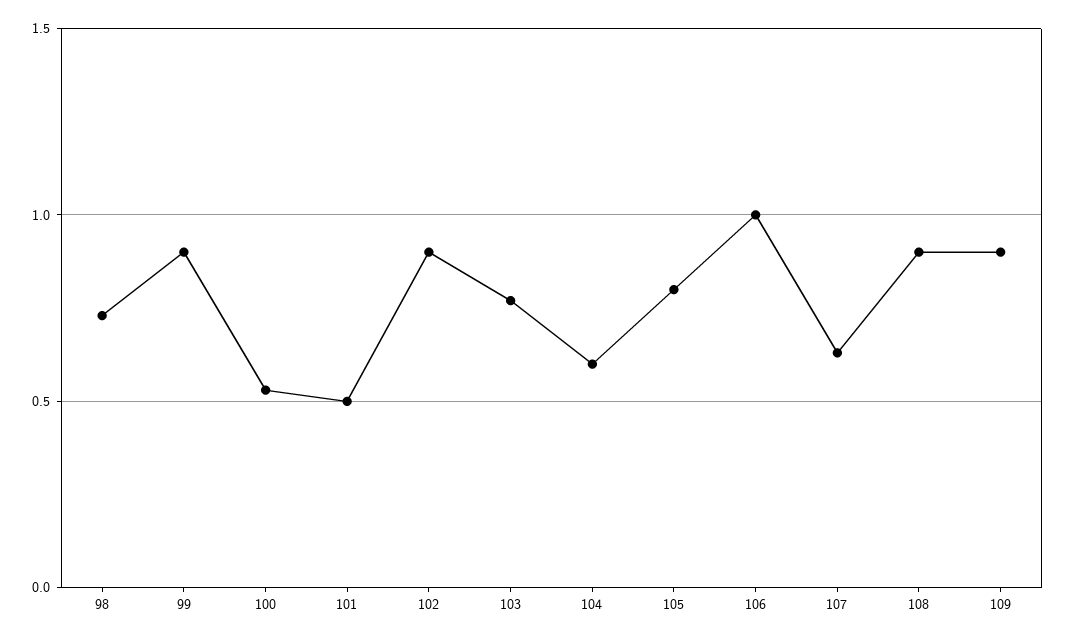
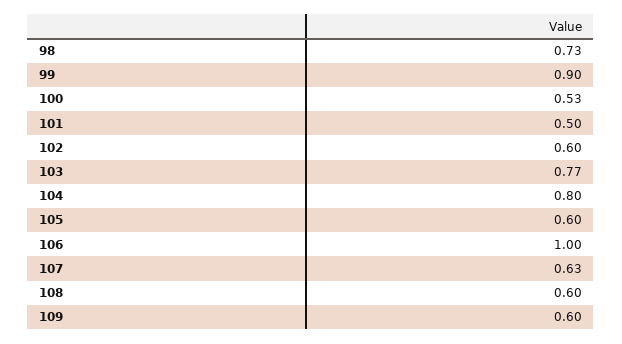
  {
    "98": 0.73,
    "99": 0.9,
    "100": 0.53,
    "101": 0.5,
-   "102": 0.9,
+   "102": 0.6,
    "103": 0.77,
-   "104": 0.6,
+   "104": 0.8,
-   "105": 0.8,
+   "105": 0.6,
    "106": 1,
    "107": 0.63,
-   "108": 0.9,
+   "108": 0.6,
-   "109": 0.9
+   "109": 0.6
  }

